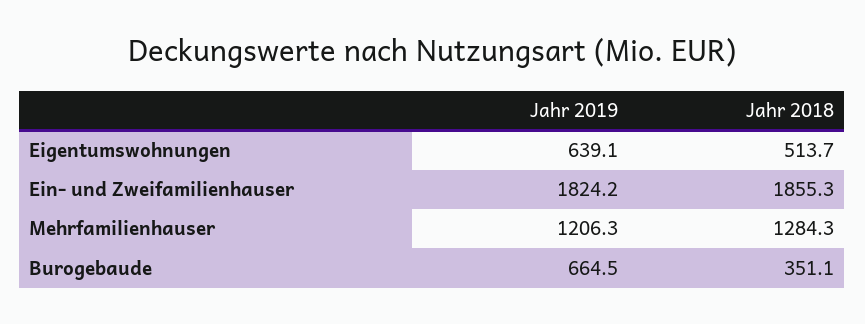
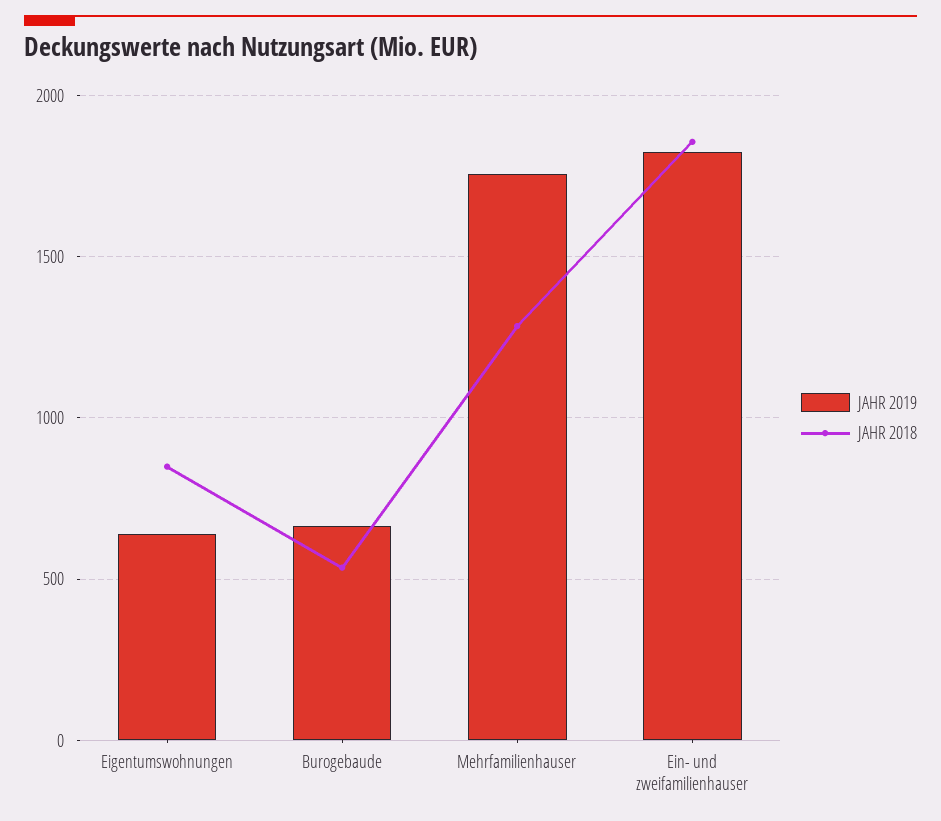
  {
    "Jahr 2019": {
      "Eigentumswohnungen": 639.1,
      "Ein- und Zweifamilienhauser": 1824.2,
-     "Mehrfamilienhauser": 1206.3,
+     "Mehrfamilienhauser": 1750,
      "Burogebaude": 664.5
    },
    "Jahr 2018": {
-     "Eigentumswohnungen": 513.7,
+     "Eigentumswohnungen": 850,
      "Ein- und Zweifamilienhauser": 1855.3,
      "Mehrfamilienhauser": 1284.3,
-     "Burogebaude": 351.1
+     "Burogebaude": 550
    }
  }

